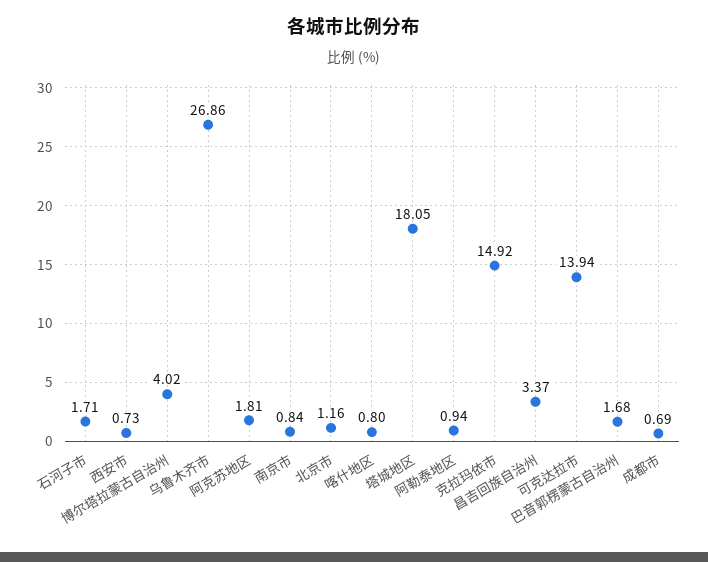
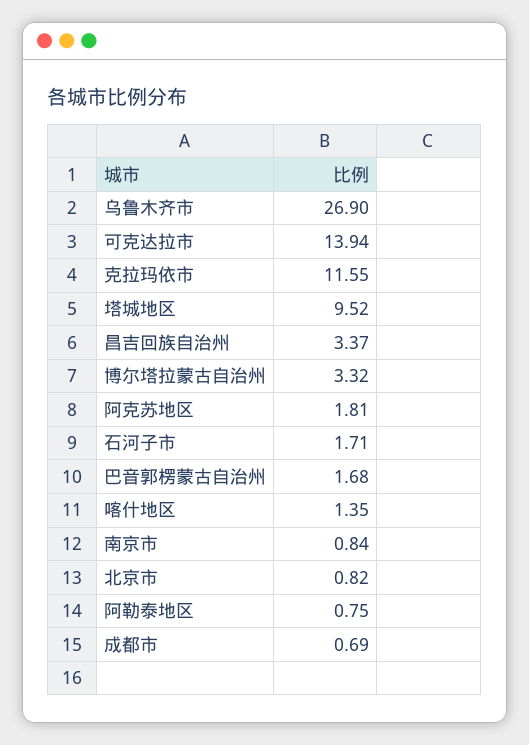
  {
    "石河子市": 1.71,
-   "西安市": 0.73,
-   "博尔塔拉蒙古自治州": 4.02,
+   "博尔塔拉蒙古自治州": 3.32,
-   "乌鲁木齐市": 26.86,
+   "乌鲁木齐市": 26.9,
    "阿克苏地区": 1.81,
    "南京市": 0.84,
-   "北京市": 1.16,
+   "北京市": 0.82,
-   "喀什地区": 0.8,
+   "喀什地区": 1.35,
-   "塔城地区": 18.05,
+   "塔城地区": 9.52,
-   "阿勒泰地区": 0.94,
+   "阿勒泰地区": 0.75,
-   "克拉玛依市": 14.92,
+   "克拉玛依市": 11.55,
    "昌吉回族自治州": 3.37,
    "可克达拉市": 13.94,
    "巴音郭楞蒙古自治州": 1.68,
    "成都市": 0.69
  }

